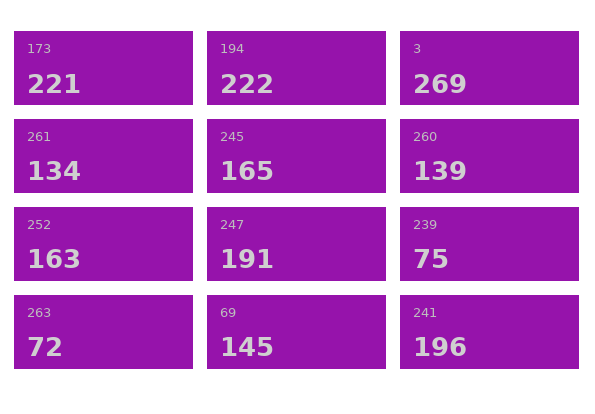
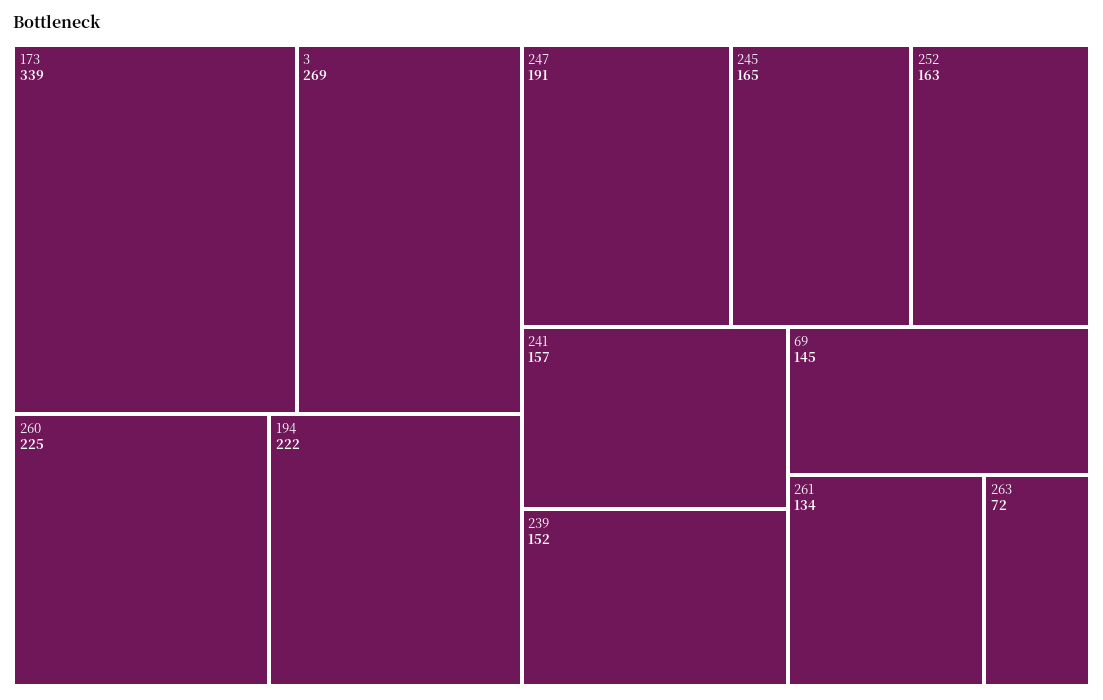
  {
-   "173": 221,
+   "173": 339,
    "194": 222,
    "3": 269,
    "261": 134,
    "245": 165,
-   "260": 139,
+   "260": 225,
    "252": 163,
    "247": 191,
-   "239": 75,
+   "239": 152,
    "263": 72,
    "69": 145,
-   "241": 196
+   "241": 157
  }

